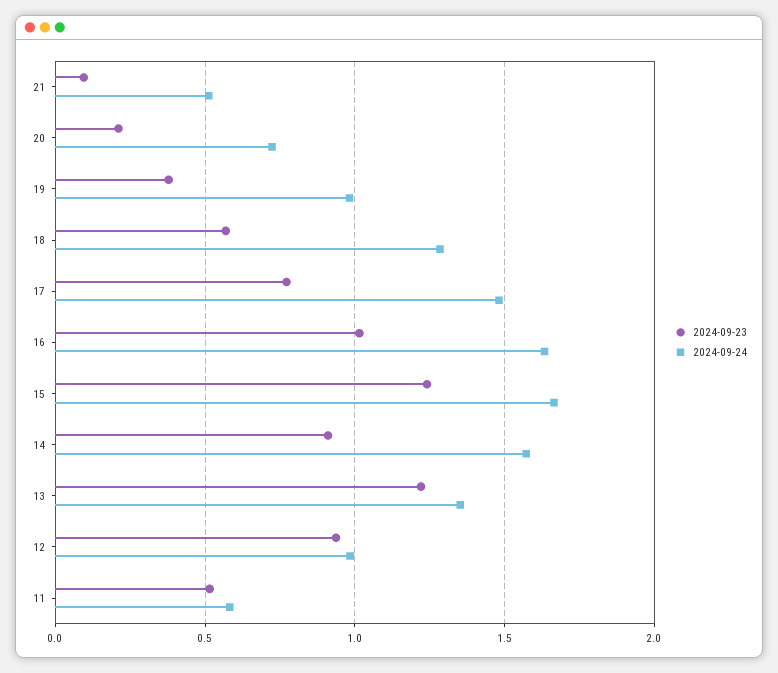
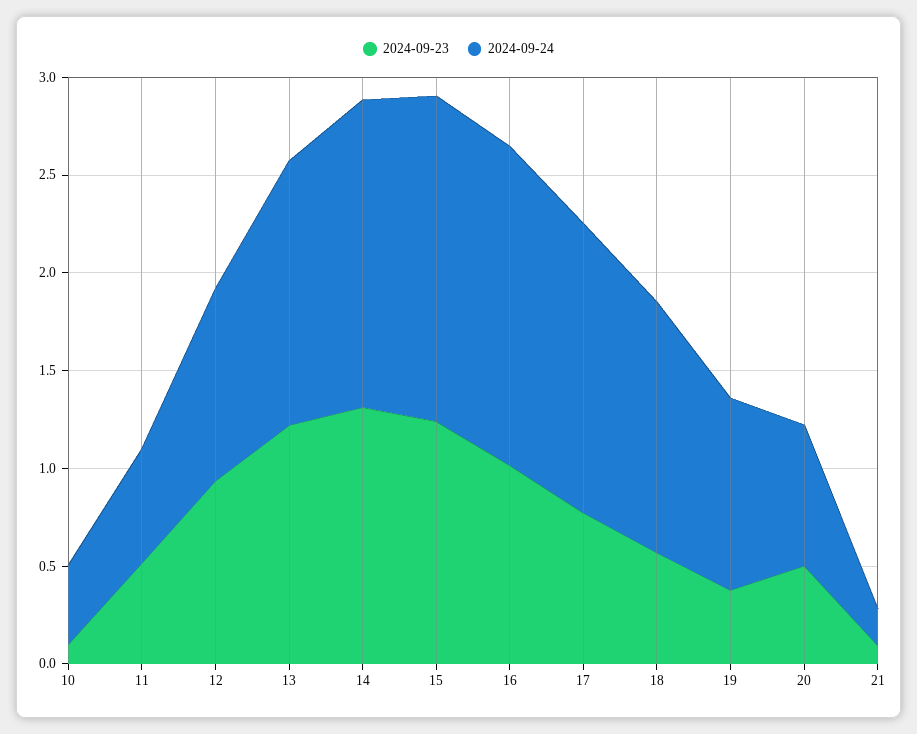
  {
    "2024-09-23": {
      "21": 0.1,
-     "20": 0.2,
+     "20": 0.5,
      "19": 0.4,
      "18": 0.55,
      "17": 0.75,
      "16": 1,
      "15": 1.25,
-     "14": 0.9,
+     "14": 1.3,
      "13": 1.2,
      "12": 0.95,
-     "11": 0.5
+     "11": 0.5,
+     "10": 0.1
    },
    "2024-09-24": {
-     "21": 0.5,
+     "21": 0.2,
      "20": 0.7,
      "19": 1,
      "18": 1.3,
      "17": 1.5,
      "16": 1.65,
      "15": 1.65,
      "14": 1.55,
      "13": 1.35,
      "12": 1,
-     "11": 0.6
+     "11": 0.6,
+     "10": 0.4
    }
  }

